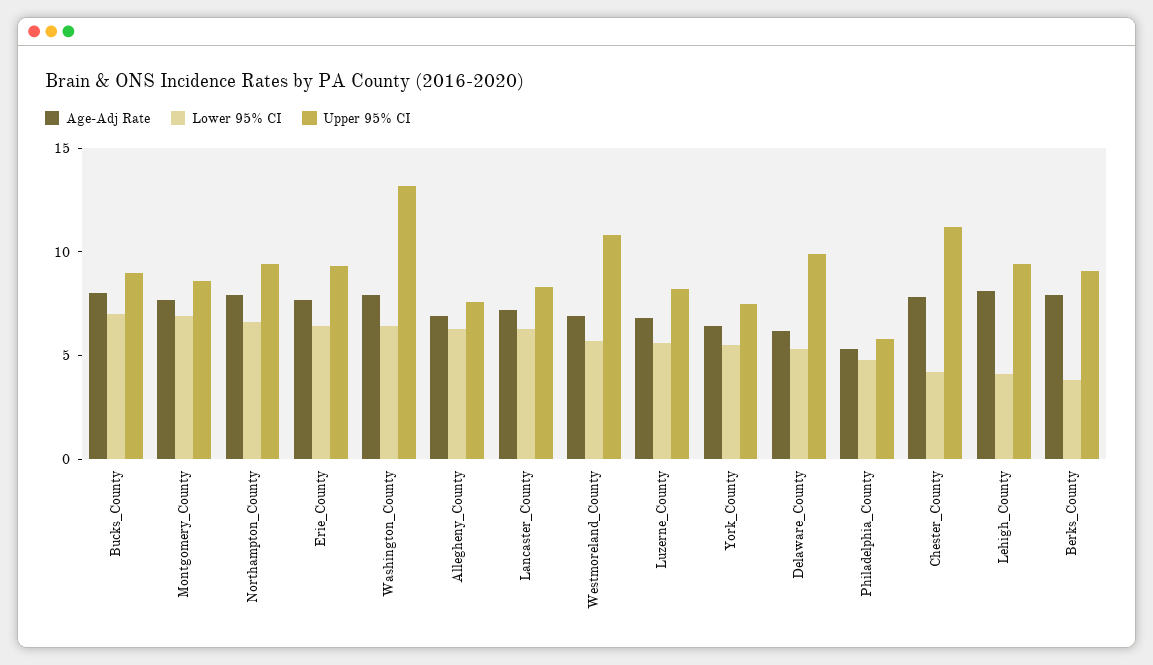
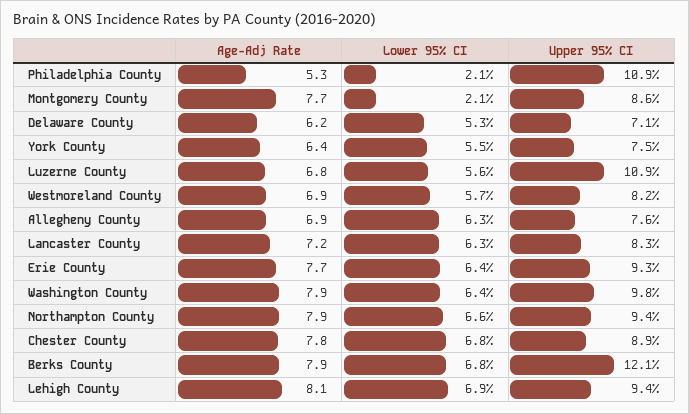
  {
    "Age-Adj Rate": {
-     "Bucks_County": 8,
      "Montgomery_County": 7.7,
      "Northampton_County": 7.9,
      "Erie_County": 7.7,
      "Washington_County": 7.9,
      "Allegheny_County": 6.9,
      "Lancaster_County": 7.2,
      "Westmoreland_County": 6.9,
      "Luzerne_County": 6.8,
      "York_County": 6.4,
      "Delaware_County": 6.2,
      "Philadelphia_County": 5.3,
      "Chester_County": 7.8,
      "Lehigh_County": 8.1,
      "Berks_County": 7.9
    },
    "Lower 95% CI": {
-     "Bucks_County": 7,
-     "Montgomery_County": 7,
+     "Montgomery_County": 2.1,
      "Northampton_County": 6.6,
      "Erie_County": 6.4,
      "Washington_County": 6.4,
      "Allegheny_County": 6.3,
      "Lancaster_County": 6.3,
      "Westmoreland_County": 5.7,
      "Luzerne_County": 5.6,
      "York_County": 5.5,
      "Delaware_County": 5.3,
-     "Philadelphia_County": 5,
+     "Philadelphia_County": 2.1,
-     "Chester_County": 4,
+     "Chester_County": 6.8,
-     "Lehigh_County": 4,
+     "Lehigh_County": 6.9,
-     "Berks_County": 4
+     "Berks_County": 6.8
    },
    "Upper 95% CI": {
-     "Bucks_County": 9,
      "Montgomery_County": 8.6,
      "Northampton_County": 9.4,
      "Erie_County": 9.3,
-     "Washington_County": 13,
+     "Washington_County": 9.8,
      "Allegheny_County": 7.6,
      "Lancaster_County": 8.3,
-     "Westmoreland_County": 11,
+     "Westmoreland_County": 8.2,
-     "Luzerne_County": 8,
+     "Luzerne_County": 10.9,
      "York_County": 7.5,
-     "Delaware_County": 10,
+     "Delaware_County": 7.1,
-     "Philadelphia_County": 6,
+     "Philadelphia_County": 10.9,
-     "Chester_County": 11,
+     "Chester_County": 8.9,
      "Lehigh_County": 9.4,
-     "Berks_County": 9
+     "Berks_County": 12.1
    }
  }

